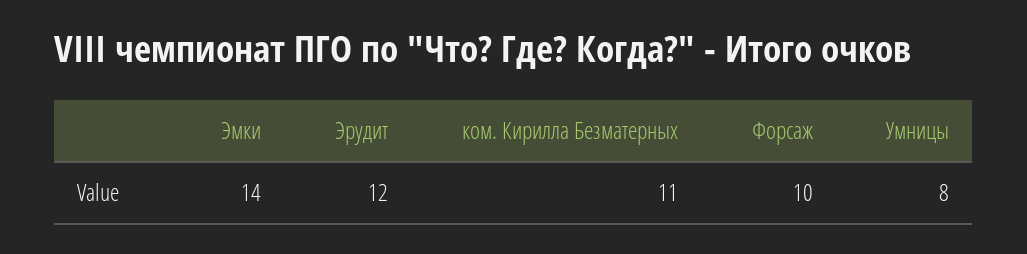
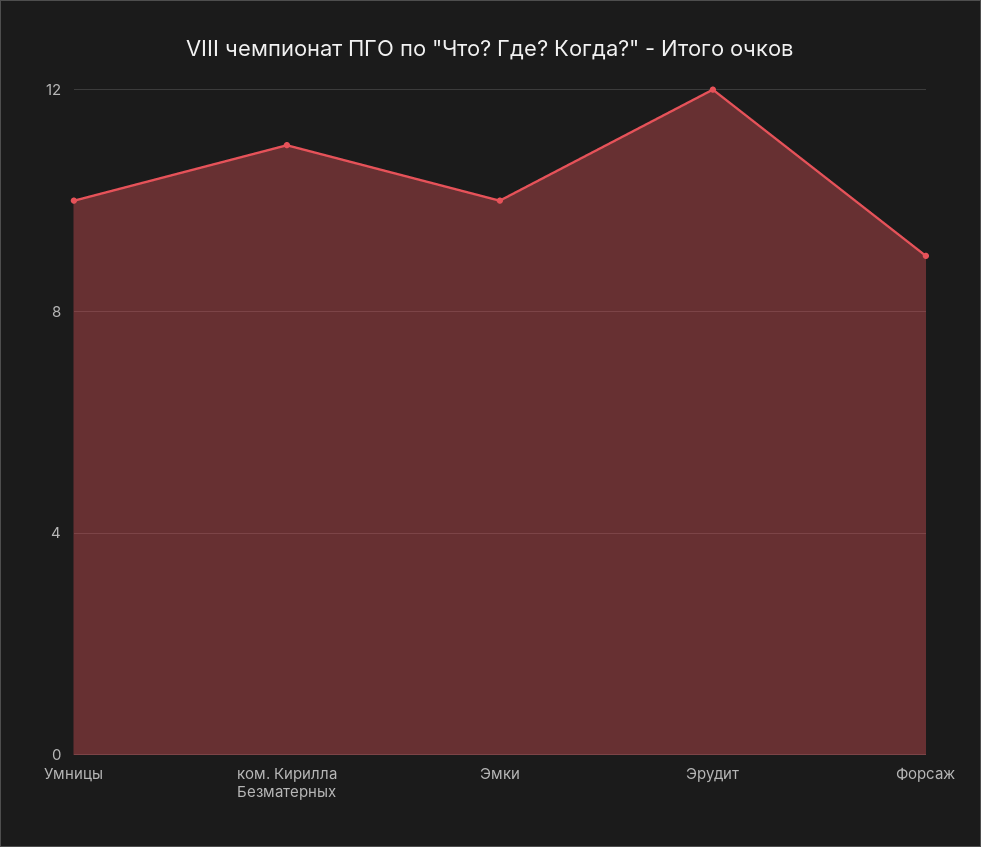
  {
-   "Эмки": 14,
+   "Эмки": 10,
    "Эрудит": 12,
    "ком. Кирилла Безматерных": 11,
-   "Форсаж": 10,
+   "Форсаж": 9,
-   "Умницы": 8
+   "Умницы": 10
  }

